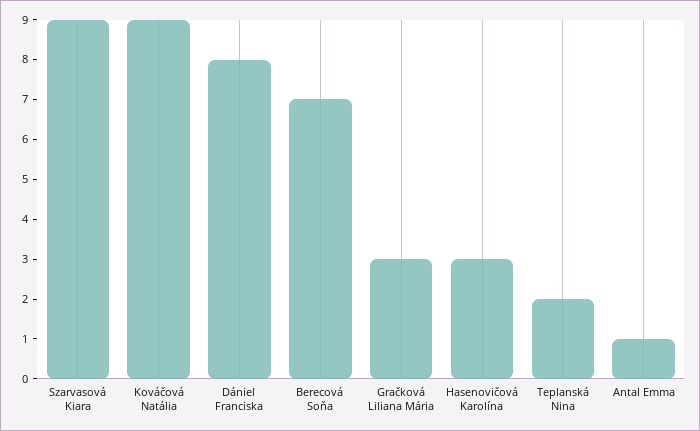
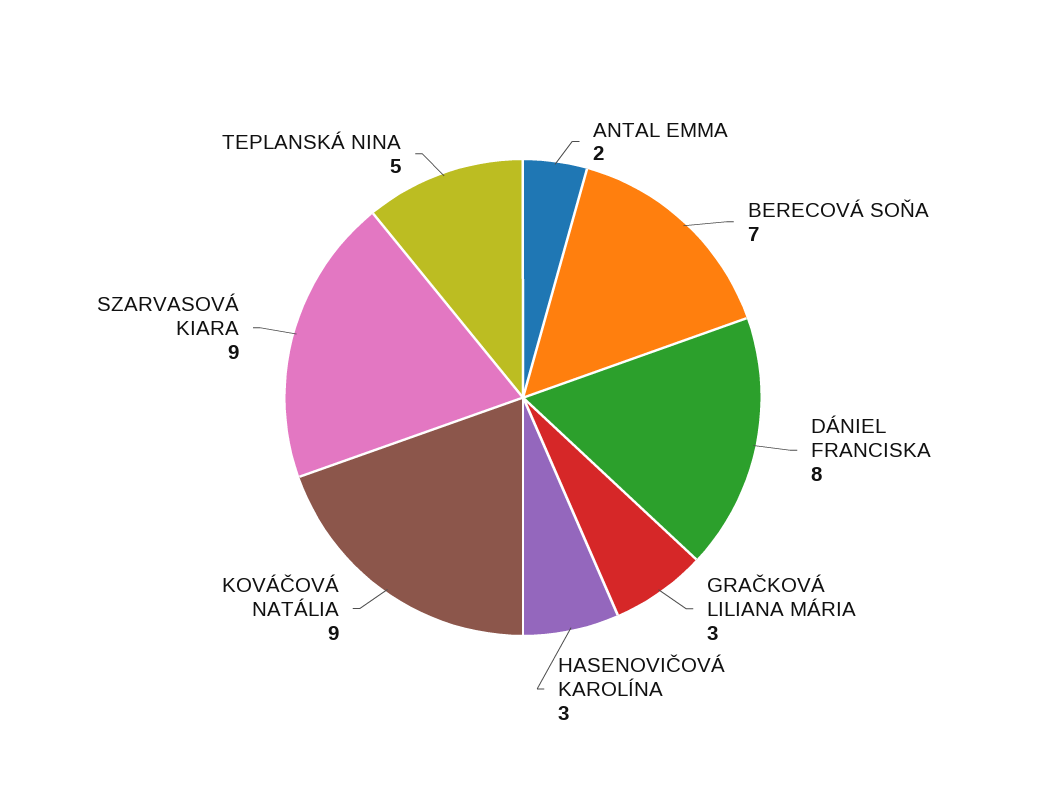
  {
    "Szarvasová Kiara": 9,
    "Kováčová Natália": 9,
    "Dániel Franciska": 8,
    "Berecová Soňa": 7,
    "Gračková Liliana Mária": 3,
    "Hasenovičová Karolína": 3,
-   "Teplanská Nina": 2,
+   "Teplanská Nina": 5,
-   "Antal Emma": 1
+   "Antal Emma": 2
  }

